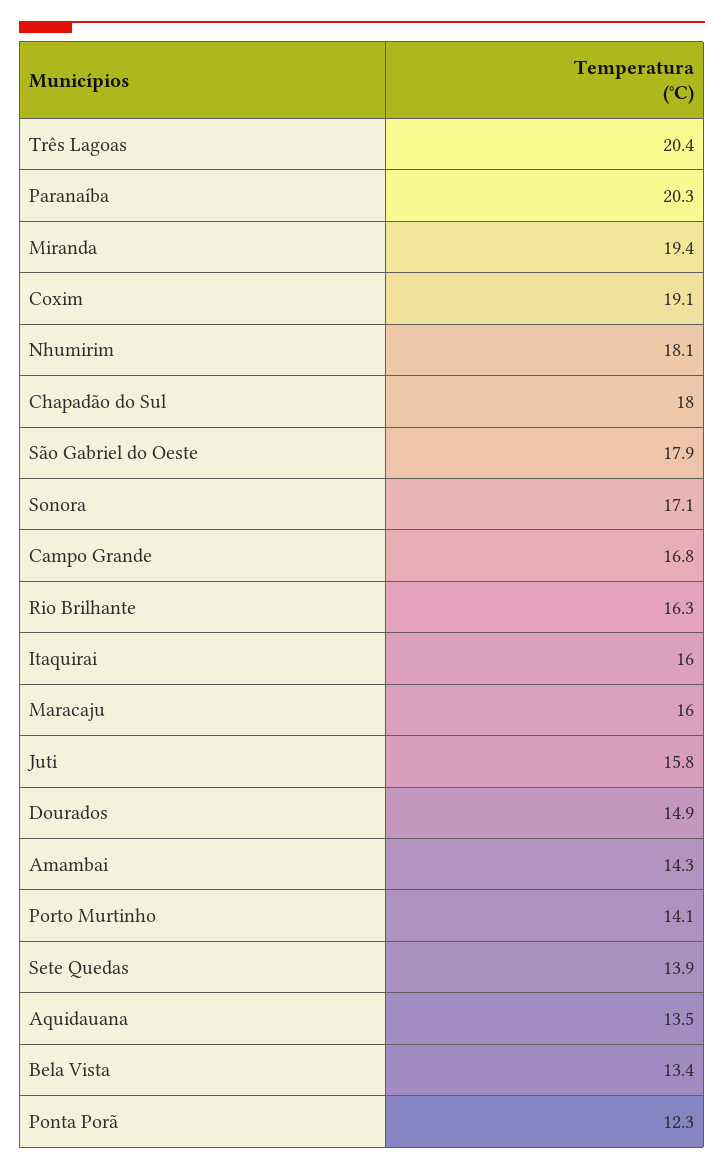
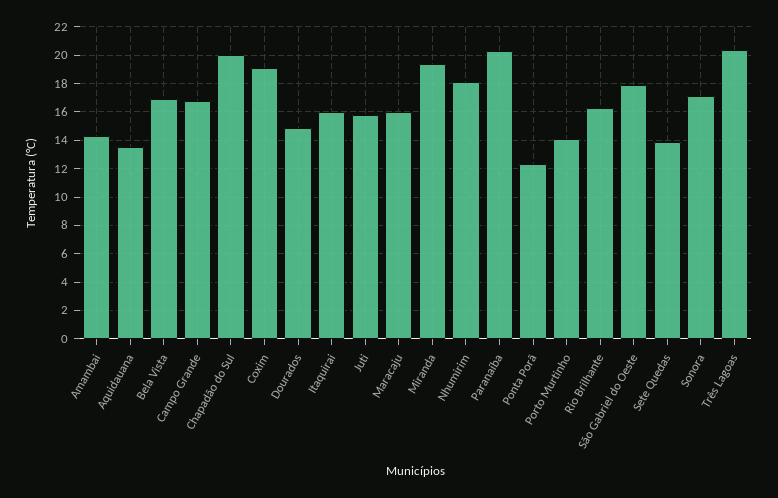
  {
    "Três Lagoas": 20.4,
    "Paranaíba": 20.3,
    "Miranda": 19.4,
    "Coxim": 19.1,
    "Nhumirim": 18.1,
-   "Chapadão do Sul": 18,
+   "Chapadão do Sul": 20,
    "São Gabriel do Oeste": 17.9,
    "Sonora": 17.1,
    "Campo Grande": 16.8,
    "Rio Brilhante": 16.3,
    "Itaquirai": 16,
    "Maracaju": 16,
    "Juti": 15.8,
    "Dourados": 14.9,
    "Amambai": 14.3,
    "Porto Murtinho": 14.1,
    "Sete Quedas": 13.9,
    "Aquidauana": 13.5,
-   "Bela Vista": 13.4,
+   "Bela Vista": 17,
    "Ponta Porã": 12.3
  }

